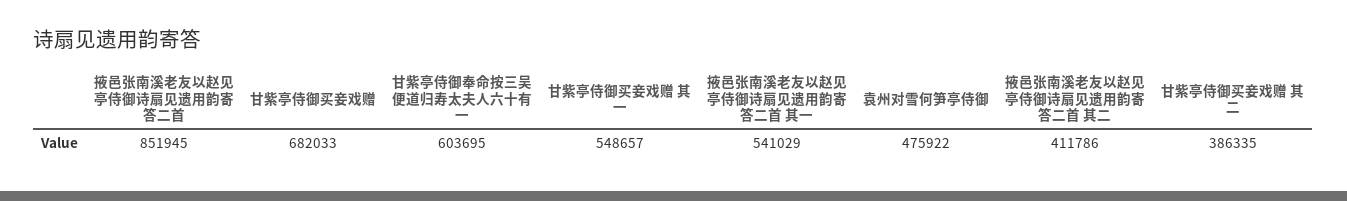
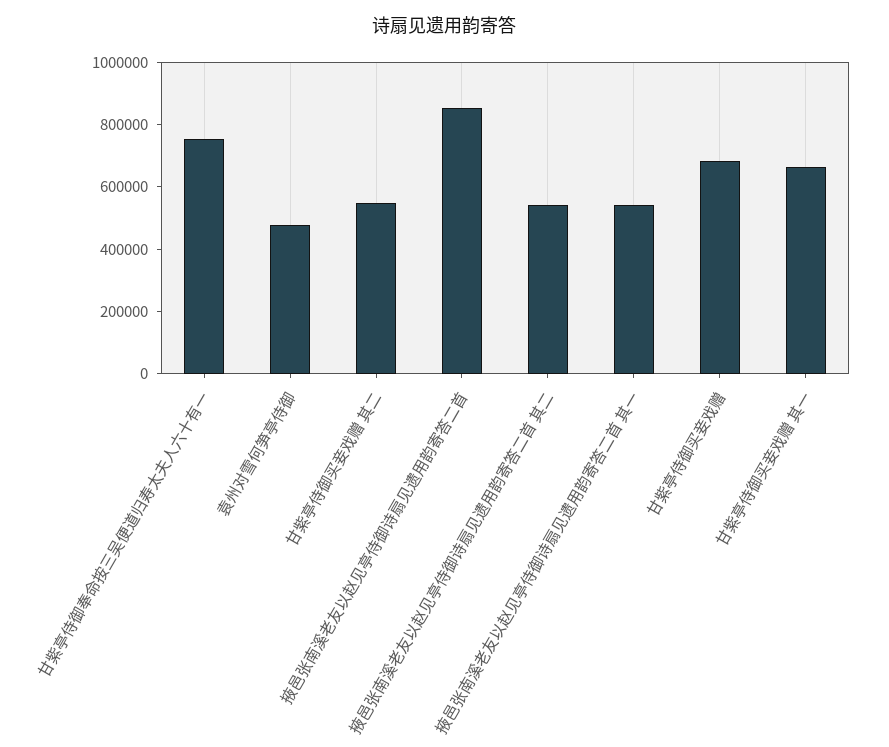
  {
    "掖邑张南溪老友以赵见亭侍御诗扇见遗用韵寄答二首": 851945,
    "甘紫亭侍御买妾戏赠": 682033,
-   "甘紫亭侍御奉命按三吴便道归寿太夫人六十有一": 603695,
+   "甘紫亭侍御奉命按三吴便道归寿太夫人六十有一": 750000,
-   "甘紫亭侍御买妾戏赠 其一": 548657,
+   "甘紫亭侍御买妾戏赠 其一": 650000,
    "掖邑张南溪老友以赵见亭侍御诗扇见遗用韵寄答二首 其一": 541029,
    "袁州对雪何笋亭侍御": 475922,
-   "掖邑张南溪老友以赵见亭侍御诗扇见遗用韵寄答二首 其二": 411786,
+   "掖邑张南溪老友以赵见亭侍御诗扇见遗用韵寄答二首 其二": 550000,
-   "甘紫亭侍御买妾戏赠 其二": 386335
+   "甘紫亭侍御买妾戏赠 其二": 550000
  }

